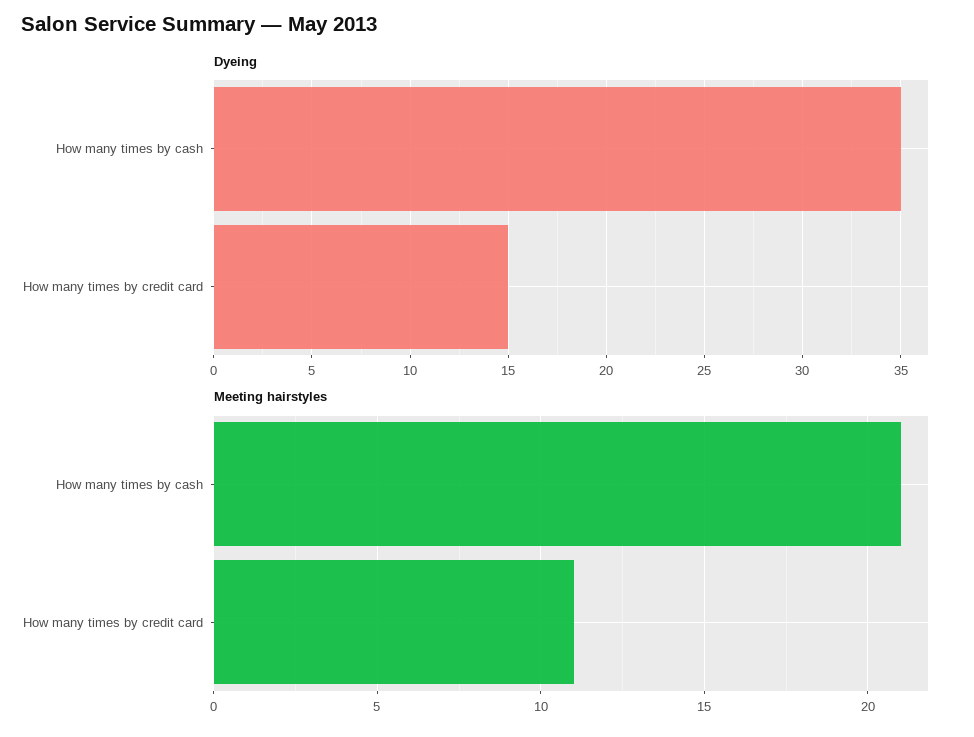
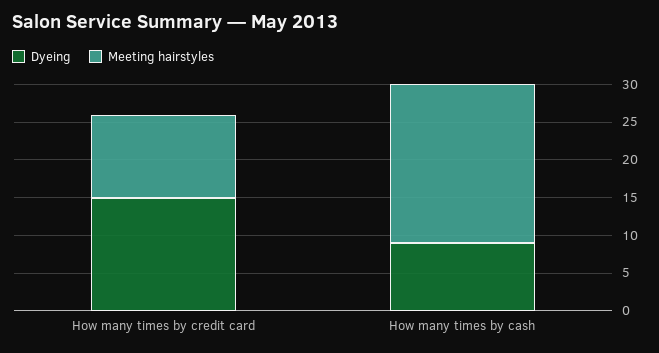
  {
    "Dyeing": {
-     "How many times by cash": 35,
+     "How many times by cash": 10,
      "How many times by credit card": 15
    },
    "Meeting hairstyles": {
      "How many times by cash": 21,
      "How many times by credit card": 11
    }
  }

